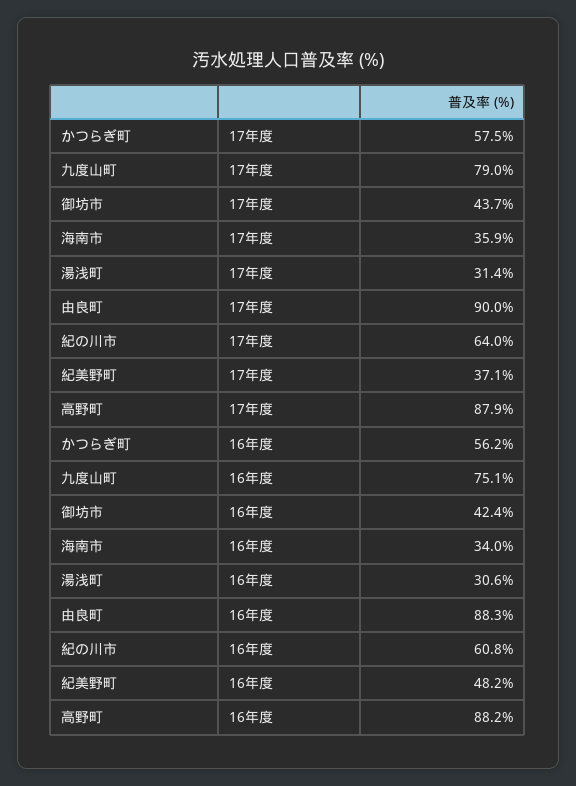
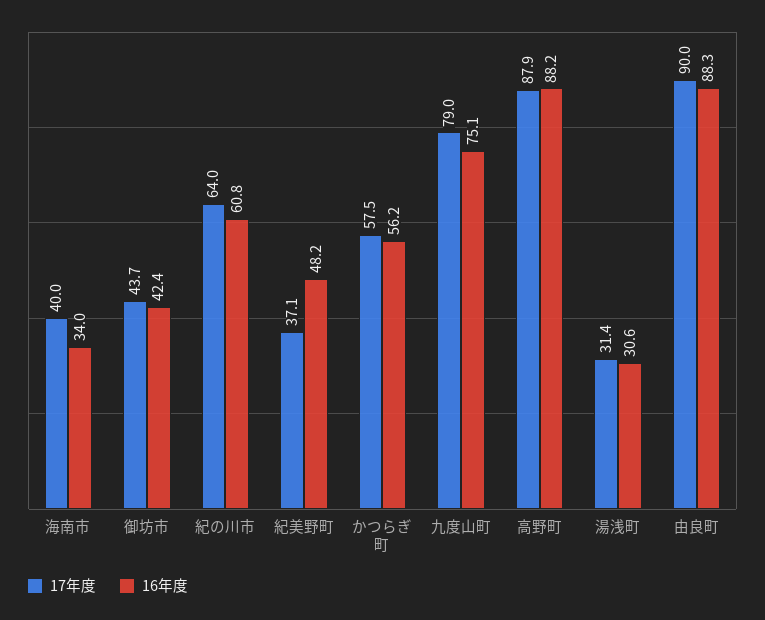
  {
    "17年度": {
      "かつらぎ町": 57.5,
      "九度山町": 79,
      "御坊市": 43.7,
-     "海南市": 35.9,
+     "海南市": 40,
      "湯浅町": 31.4,
      "由良町": 90,
      "紀の川市": 64,
      "紀美野町": 37.1,
      "高野町": 87.9
    },
    "16年度": {
      "かつらぎ町": 56.2,
      "九度山町": 75.1,
      "御坊市": 42.4,
      "海南市": 34,
      "湯浅町": 30.6,
      "由良町": 88.3,
      "紀の川市": 60.8,
      "紀美野町": 48.2,
      "高野町": 88.2
    }
  }

